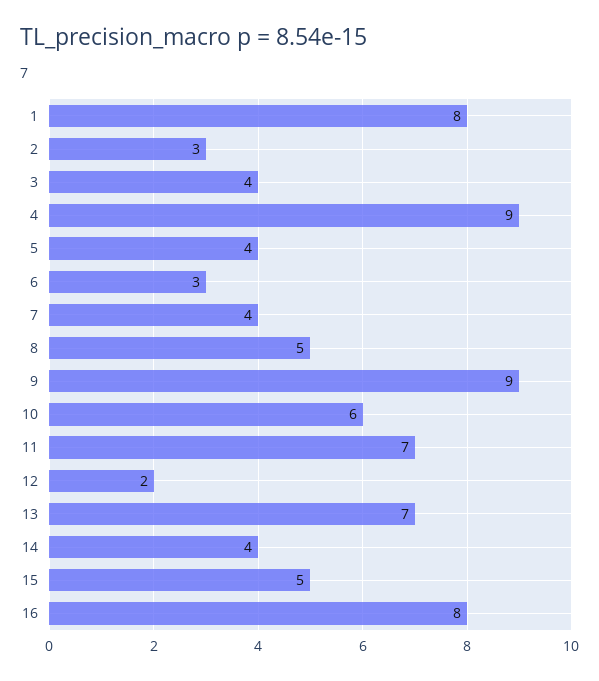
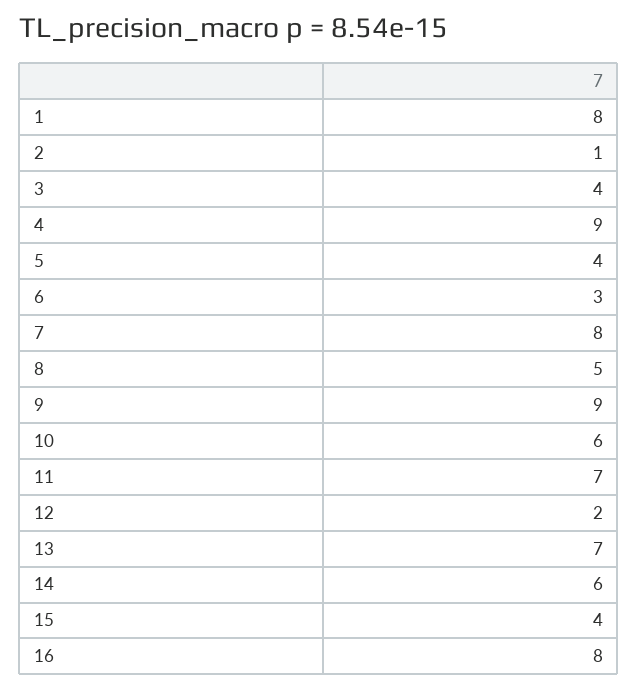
  {
    "1": 8,
-   "2": 3,
+   "2": 1,
    "3": 4,
    "4": 9,
    "5": 4,
    "6": 3,
-   "7": 4,
+   "7": 8,
    "8": 5,
    "9": 9,
    "10": 6,
    "11": 7,
    "12": 2,
    "13": 7,
-   "14": 4,
+   "14": 6,
-   "15": 5,
+   "15": 4,
    "16": 8
  }

